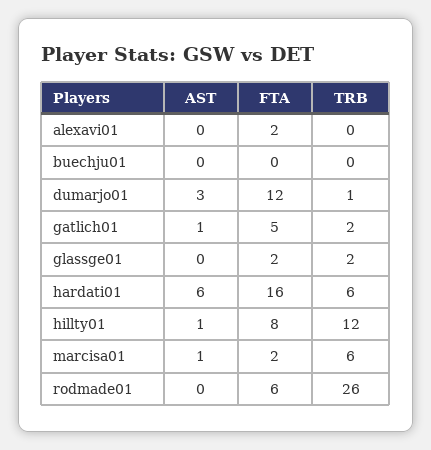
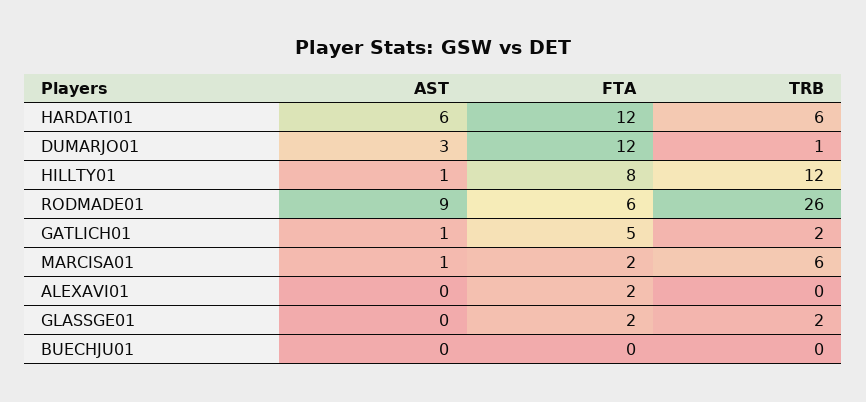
  {
    "AST": {
      "alexavi01": 0,
      "buechju01": 0,
      "dumarjo01": 3,
      "gatlich01": 1,
      "glassge01": 0,
      "hardati01": 6,
      "hillty01": 1,
      "marcisa01": 1,
-     "rodmade01": 0
+     "rodmade01": 9
    },
    "FTA": {
      "alexavi01": 2,
      "buechju01": 0,
      "dumarjo01": 12,
      "gatlich01": 5,
      "glassge01": 2,
-     "hardati01": 16,
+     "hardati01": 12,
      "hillty01": 8,
      "marcisa01": 2,
      "rodmade01": 6
    },
    "TRB": {
      "alexavi01": 0,
      "buechju01": 0,
      "dumarjo01": 1,
      "gatlich01": 2,
      "glassge01": 2,
      "hardati01": 6,
      "hillty01": 12,
      "marcisa01": 6,
      "rodmade01": 26
    }
  }

